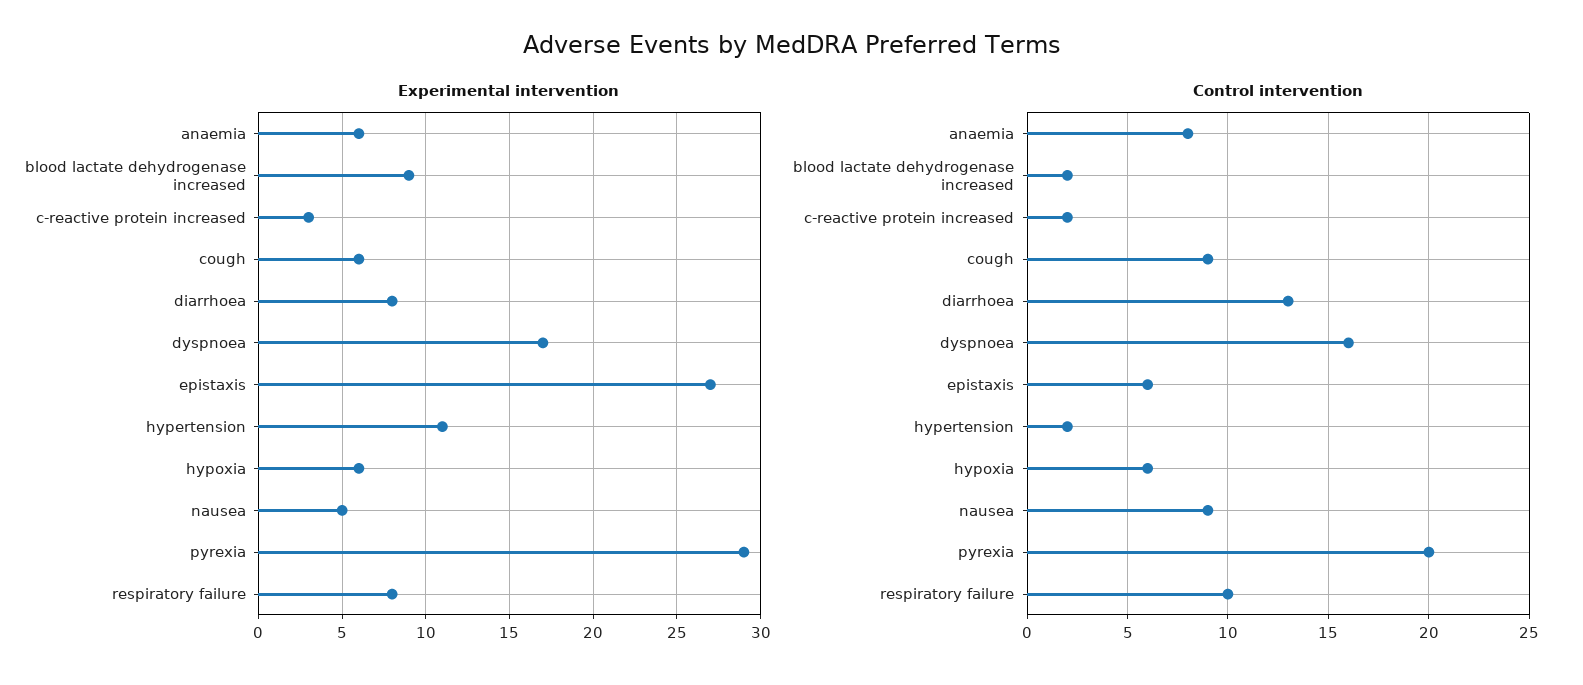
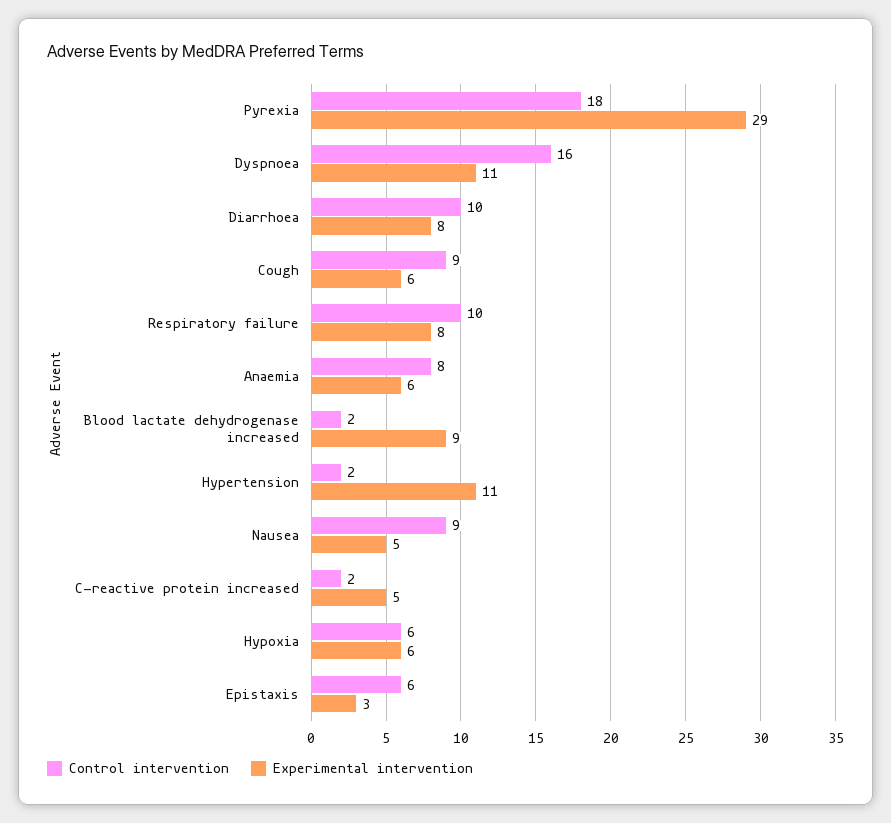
  {
    "Experimental intervention": {
      "anaemia": 6,
      "blood lactate dehydrogenase increased": 9,
-     "c-reactive protein increased": 3,
+     "c-reactive protein increased": 5,
      "cough": 6,
      "diarrhoea": 8,
-     "dyspnoea": 17,
+     "dyspnoea": 11,
-     "epistaxis": 27,
+     "epistaxis": 3,
      "hypertension": 11,
      "hypoxia": 6,
      "nausea": 5,
      "pyrexia": 29,
      "respiratory failure": 8
    },
    "Control intervention": {
      "anaemia": 8,
      "blood lactate dehydrogenase increased": 2,
      "c-reactive protein increased": 2,
      "cough": 9,
-     "diarrhoea": 13,
+     "diarrhoea": 10,
      "dyspnoea": 16,
      "epistaxis": 6,
      "hypertension": 2,
      "hypoxia": 6,
      "nausea": 9,
-     "pyrexia": 20,
+     "pyrexia": 18,
      "respiratory failure": 10
    }
  }

